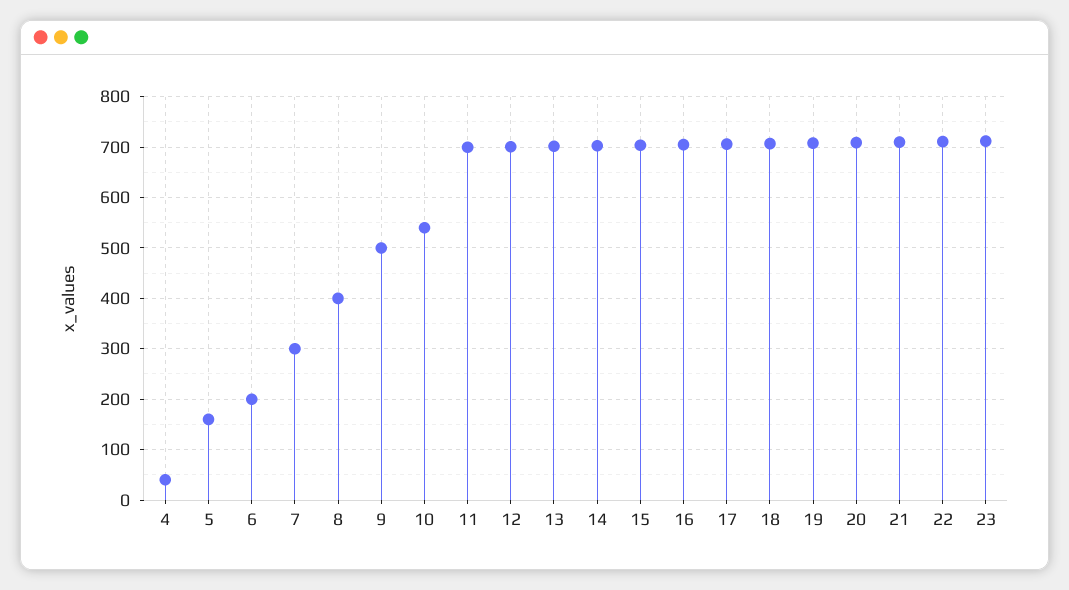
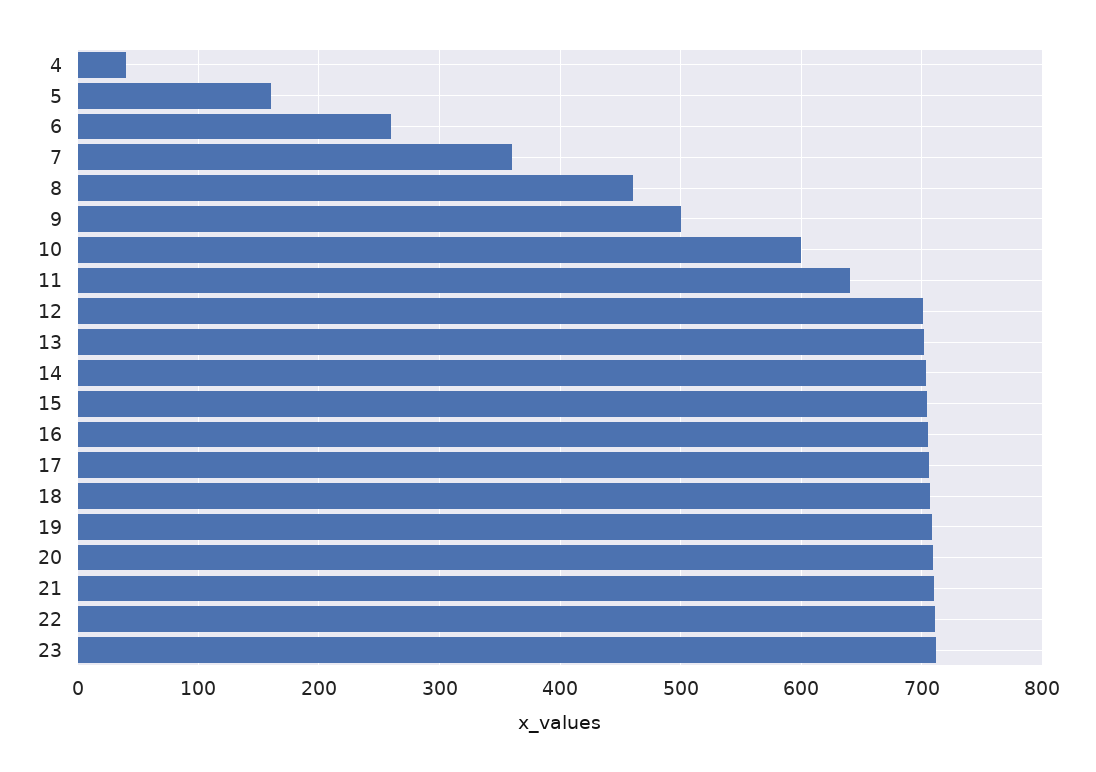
  {
    "4": 40,
    "5": 160,
-   "6": 200,
+   "6": 260,
-   "7": 300,
+   "7": 360,
-   "8": 400,
+   "8": 460,
    "9": 500,
-   "10": 540,
+   "10": 600,
-   "11": 700,
+   "11": 640,
    "12": 700,
    "13": 700,
    "14": 700,
    "15": 700,
    "16": 710,
    "17": 710,
    "18": 710,
    "19": 710,
    "20": 710,
    "21": 710,
    "22": 710,
    "23": 710
  }

